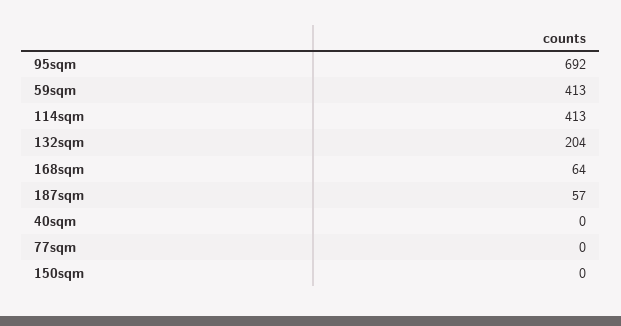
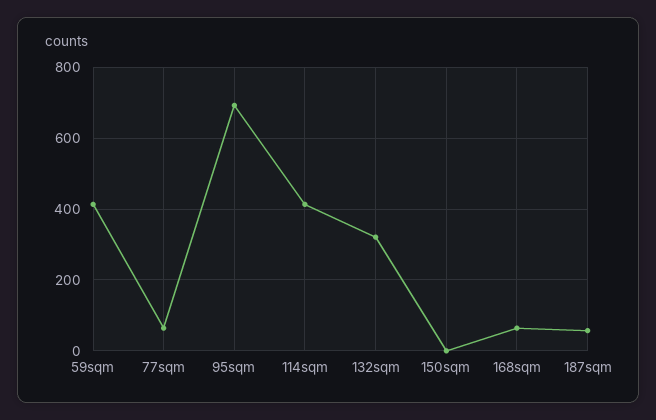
  {
    "95sqm": 692,
    "59sqm": 413,
    "114sqm": 413,
-   "132sqm": 204,
+   "132sqm": 320,
    "168sqm": 64,
    "187sqm": 57,
-   "40sqm": 0,
-   "77sqm": 0,
+   "77sqm": 60,
    "150sqm": 0
  }

